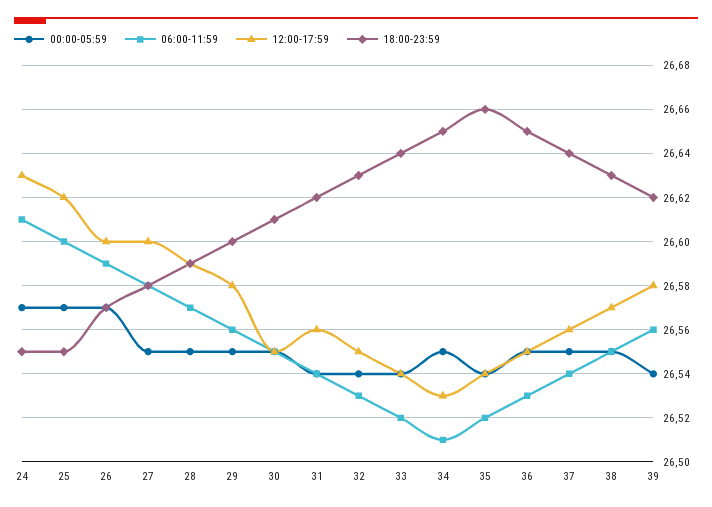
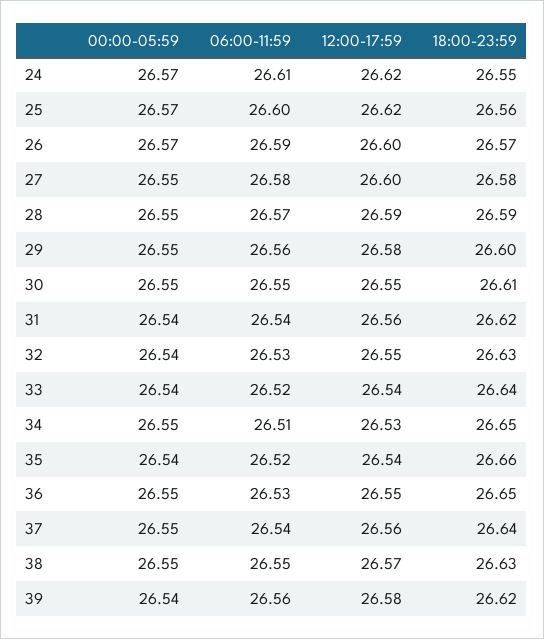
  {
    "00:00-05:59": {
      "24": 26.57,
      "25": 26.57,
      "26": 26.57,
      "27": 26.55,
      "28": 26.55,
      "29": 26.55,
      "30": 26.55,
      "31": 26.54,
      "32": 26.54,
      "33": 26.54,
      "34": 26.55,
      "35": 26.54,
      "36": 26.55,
      "37": 26.55,
      "38": 26.55,
      "39": 26.54
    },
    "06:00-11:59": {
      "24": 26.61,
      "25": 26.6,
      "26": 26.59,
      "27": 26.58,
      "28": 26.57,
      "29": 26.56,
      "30": 26.55,
      "31": 26.54,
      "32": 26.53,
      "33": 26.52,
      "34": 26.51,
      "35": 26.52,
      "36": 26.53,
      "37": 26.54,
      "38": 26.55,
      "39": 26.56
    },
    "12:00-17:59": {
-     "24": 26.63,
+     "24": 26.62,
      "25": 26.62,
      "26": 26.6,
      "27": 26.6,
      "28": 26.59,
      "29": 26.58,
      "30": 26.55,
      "31": 26.56,
      "32": 26.55,
      "33": 26.54,
      "34": 26.53,
      "35": 26.54,
      "36": 26.55,
      "37": 26.56,
      "38": 26.57,
      "39": 26.58
    },
    "18:00-23:59": {
      "24": 26.55,
-     "25": 26.55,
+     "25": 26.56,
      "26": 26.57,
      "27": 26.58,
      "28": 26.59,
      "29": 26.6,
      "30": 26.61,
      "31": 26.62,
      "32": 26.63,
      "33": 26.64,
      "34": 26.65,
      "35": 26.66,
      "36": 26.65,
      "37": 26.64,
      "38": 26.63,
      "39": 26.62
    }
  }

